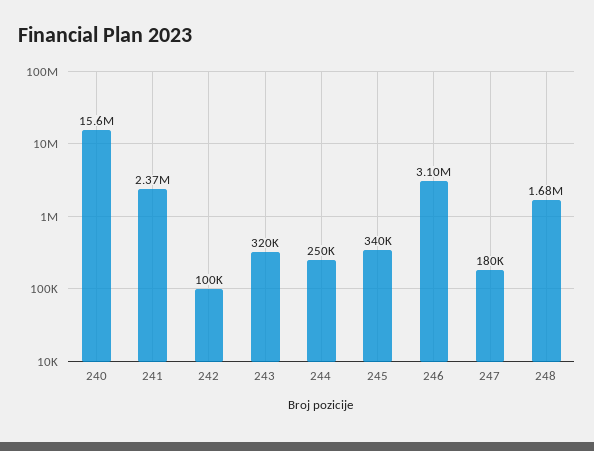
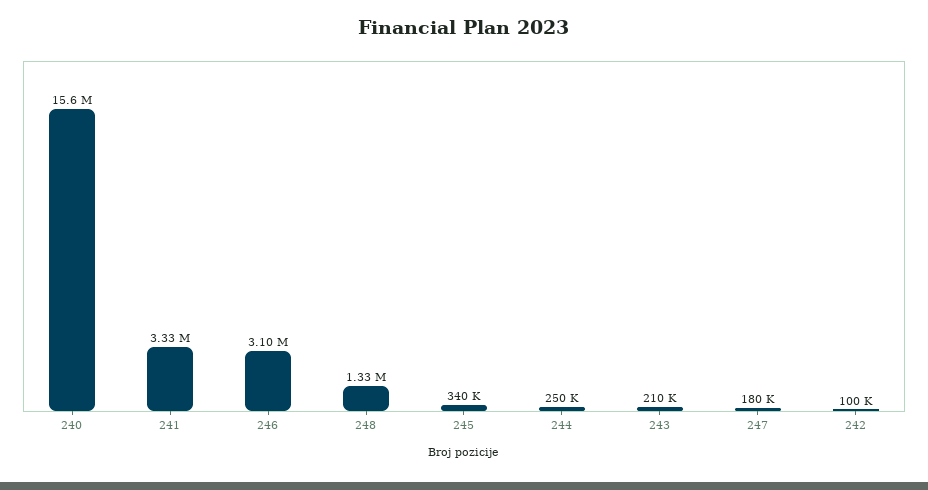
  {
    "240": 15600000,
-   "241": 2370000,
+   "241": 3330000,
    "242": 100000,
-   "243": 320000,
+   "243": 210000,
    "244": 250000,
    "245": 340000,
    "246": 3100000,
    "247": 180000,
-   "248": 1680000
+   "248": 1330000
  }

